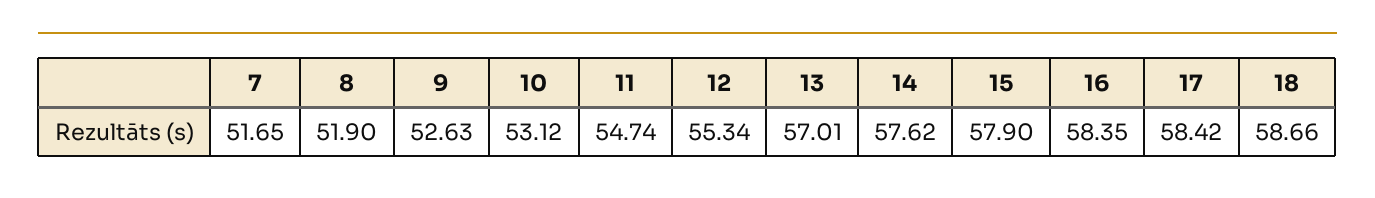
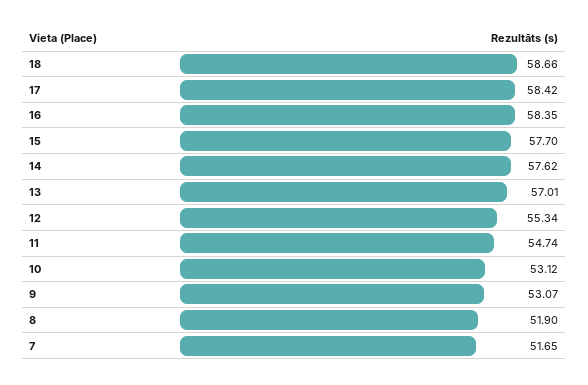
  {
    "7": 51.65,
    "8": 51.9,
-   "9": 52.63,
+   "9": 53.07,
    "10": 53.12,
    "11": 54.74,
    "12": 55.34,
    "13": 57.01,
    "14": 57.62,
-   "15": 57.9,
+   "15": 57.7,
    "16": 58.35,
    "17": 58.42,
    "18": 58.66
  }

